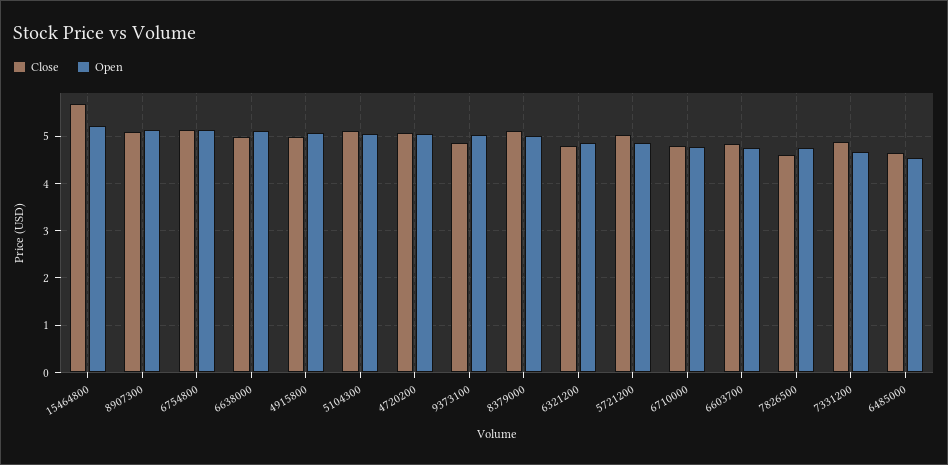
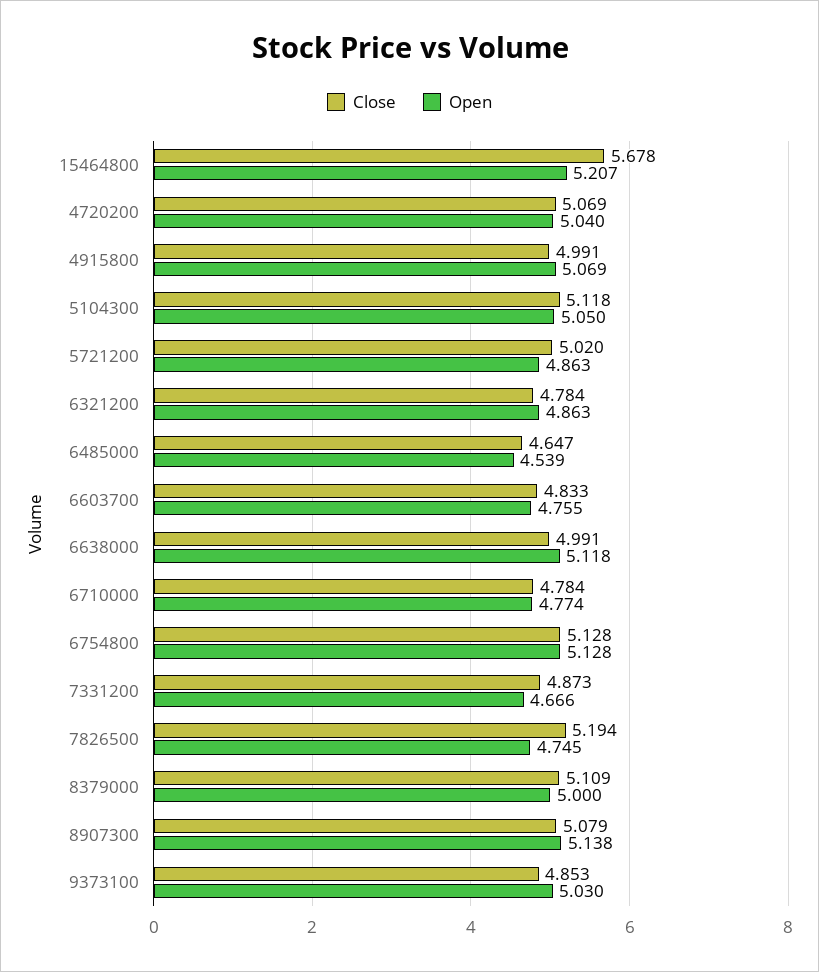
  {
    "Close": {
      "15464800": 5.678,
      "8907300": 5.079,
      "6754800": 5.128,
      "6638000": 4.991,
      "4915800": 4.991,
      "5104300": 5.118,
      "4720200": 5.069,
      "9373100": 4.853,
      "8379000": 5.109,
      "6321200": 4.784,
      "5721200": 5.02,
      "6710000": 4.784,
      "6603700": 4.833,
-     "7826500": 4.6,
+     "7826500": 5.194,
      "7331200": 4.873,
      "6485000": 4.647
    },
    "Open": {
      "15464800": 5.207,
      "8907300": 5.138,
      "6754800": 5.128,
      "6638000": 5.118,
      "4915800": 5.069,
      "5104300": 5.05,
      "4720200": 5.04,
      "9373100": 5.03,
      "8379000": 5,
      "6321200": 4.863,
      "5721200": 4.863,
      "6710000": 4.774,
      "6603700": 4.755,
      "7826500": 4.745,
      "7331200": 4.666,
      "6485000": 4.539
    }
  }

